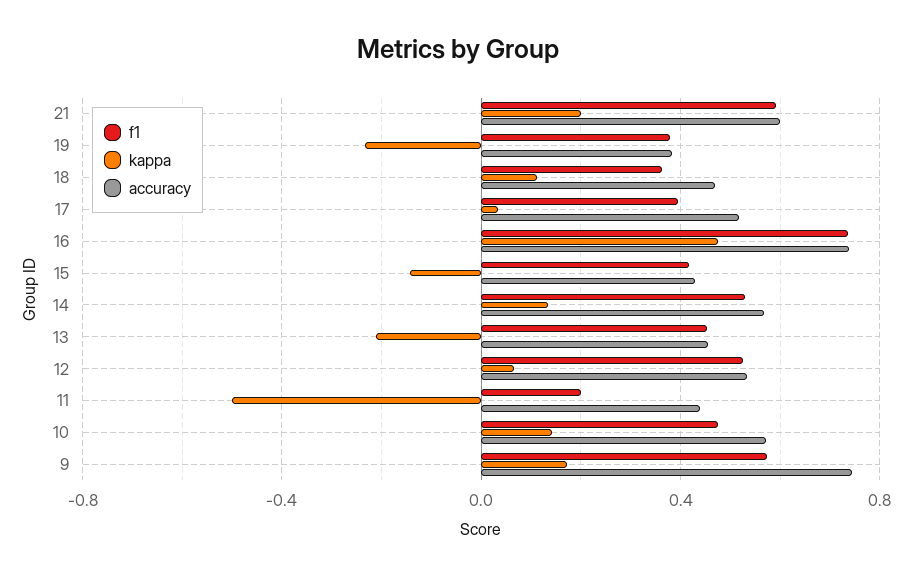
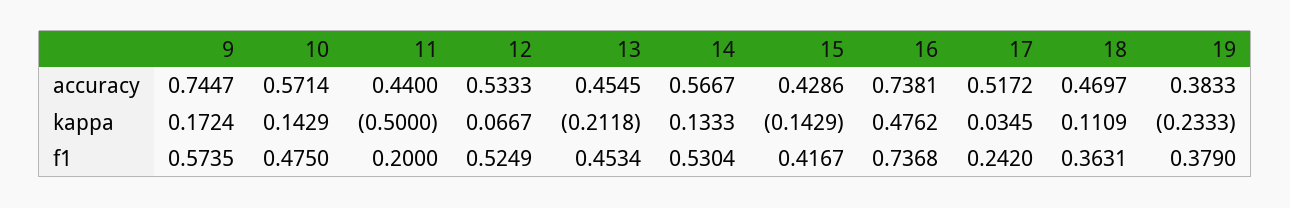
  {
    "f1": {
-     "21": 0.6,
      "19": 0.379,
      "18": 0.3631,
-     "17": 0.4,
+     "17": 0.242,
      "16": 0.7368,
      "15": 0.4167,
      "14": 0.5304,
      "13": 0.4534,
      "12": 0.5249,
      "11": 0.2,
      "10": 0.475,
      "9": 0.5735
    },
    "kappa": {
-     "21": 0.2,
      "19": -0.2333,
      "18": 0.1109,
      "17": 0.0345,
      "16": 0.4762,
      "15": -0.1429,
      "14": 0.1333,
      "13": -0.2118,
      "12": 0.0667,
      "11": -0.5,
      "10": 0.1429,
      "9": 0.1724
    },
    "accuracy": {
-     "21": 0.6,
      "19": 0.3833,
      "18": 0.4697,
      "17": 0.5172,
      "16": 0.7381,
      "15": 0.4286,
      "14": 0.5667,
      "13": 0.4545,
      "12": 0.5333,
      "11": 0.44,
      "10": 0.5714,
      "9": 0.7447
    }
  }

